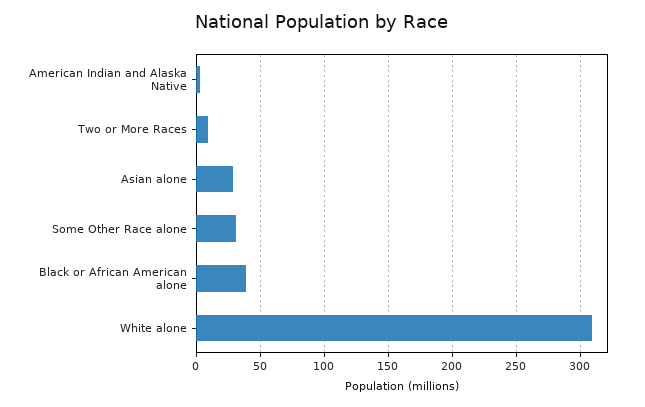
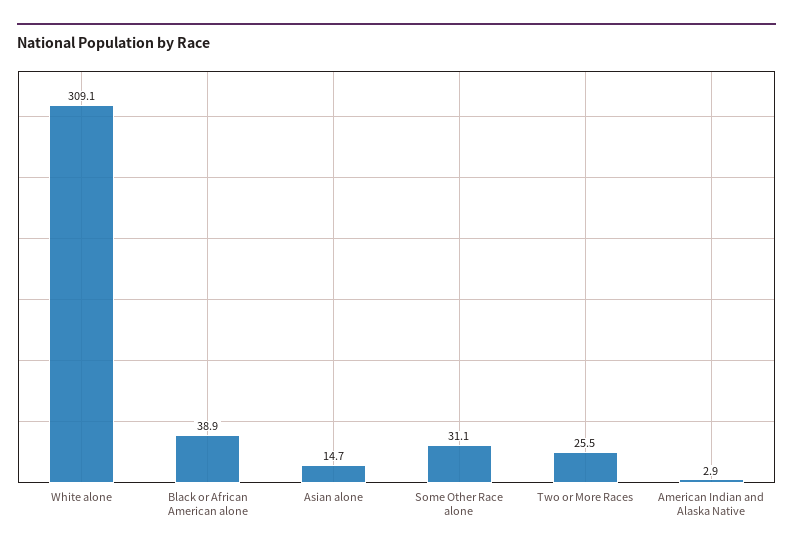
  {
    "American Indian and Alaska Native": 2.9,
-   "Two or More Races": 10,
+   "Two or More Races": 25.5,
-   "Asian alone": 30,
+   "Asian alone": 14.7,
    "Some Other Race alone": 31.1,
    "Black or African American alone": 38.9,
    "White alone": 309.1
  }

